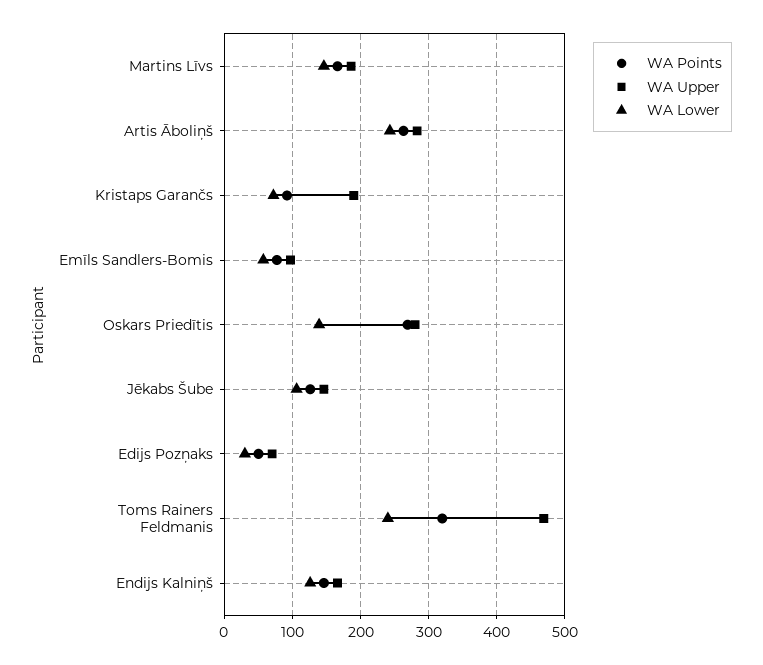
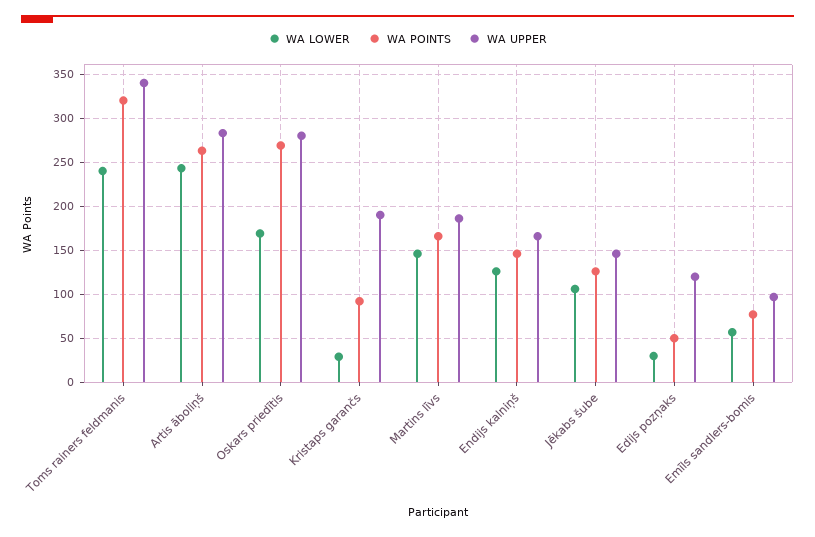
  {
    "WA Points": {
      "Martins Līvs": 170,
      "Artis Āboliņš": 260,
      "Kristaps Garančs": 90,
      "Emīls Sandlers-Bomis": 80,
      "Oskars Priedītis": 270,
      "Jēkabs Šube": 130,
      "Edijs Pozņaks": 50,
      "Toms Rainers Feldmanis": 320,
      "Endijs Kalniņš": 150
    },
    "WA Upper": {
      "Martins Līvs": 190,
      "Artis Āboliņš": 280,
      "Kristaps Garančs": 190,
      "Emīls Sandlers-Bomis": 100,
      "Oskars Priedītis": 280,
      "Jēkabs Šube": 150,
-     "Edijs Pozņaks": 70,
+     "Edijs Pozņaks": 120,
-     "Toms Rainers Feldmanis": 470,
+     "Toms Rainers Feldmanis": 340,
      "Endijs Kalniņš": 170
    },
    "WA Lower": {
      "Martins Līvs": 150,
      "Artis Āboliņš": 240,
-     "Kristaps Garančs": 70,
+     "Kristaps Garančs": 30,
      "Emīls Sandlers-Bomis": 60,
-     "Oskars Priedītis": 140,
+     "Oskars Priedītis": 170,
      "Jēkabs Šube": 110,
      "Edijs Pozņaks": 30,
      "Toms Rainers Feldmanis": 240,
      "Endijs Kalniņš": 130
    }
  }

